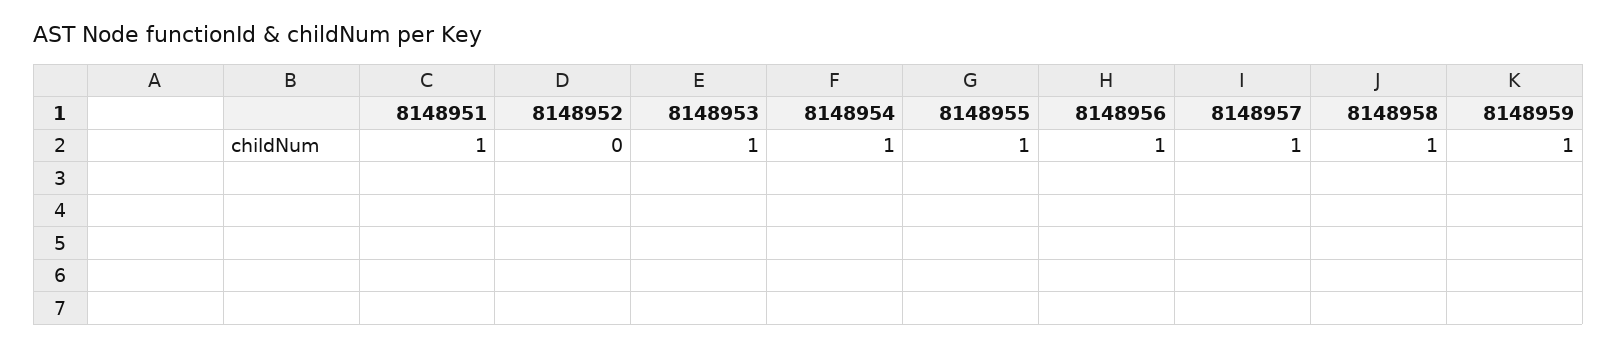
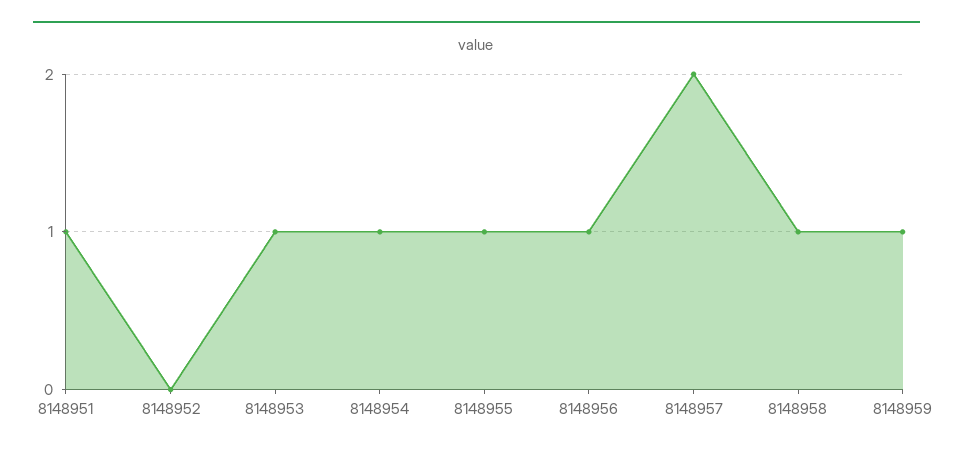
  {
    "8148951": 1,
    "8148952": 0,
    "8148953": 1,
    "8148954": 1,
    "8148955": 1,
    "8148956": 1,
-   "8148957": 1,
+   "8148957": 2,
    "8148958": 1,
    "8148959": 1
  }

